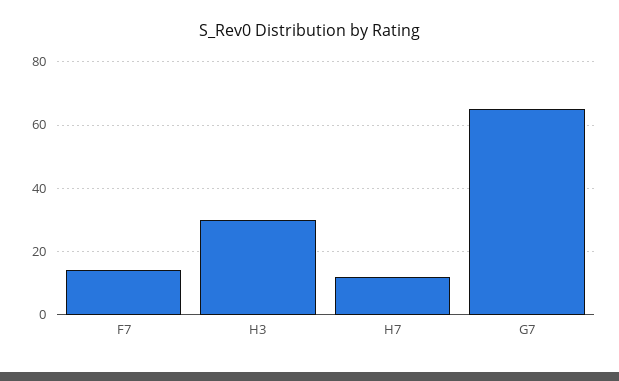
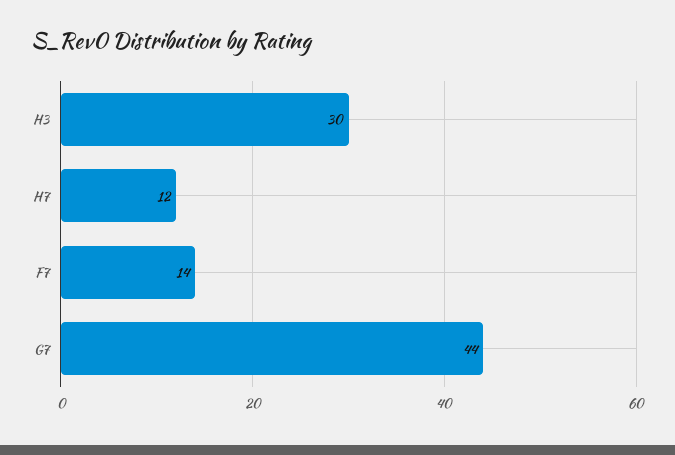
  {
    "F7": 14,
    "H3": 30,
    "H7": 12,
-   "G7": 65
+   "G7": 44
  }

